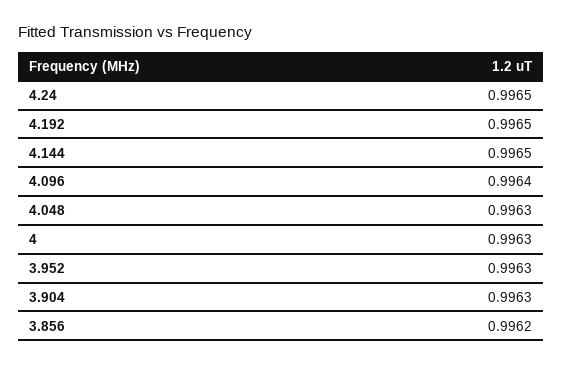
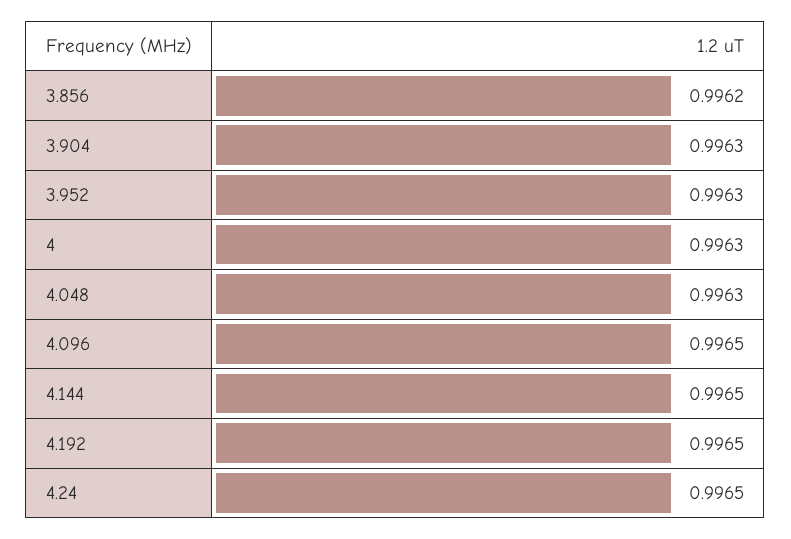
  {
    "4.24": 0.9965,
    "4.192": 0.9965,
    "4.144": 0.9965,
-   "4.096": 0.9964,
+   "4.096": 0.9965,
    "4.048": 0.9963,
    "4": 0.9963,
    "3.952": 0.9963,
    "3.904": 0.9963,
    "3.856": 0.9962
  }

